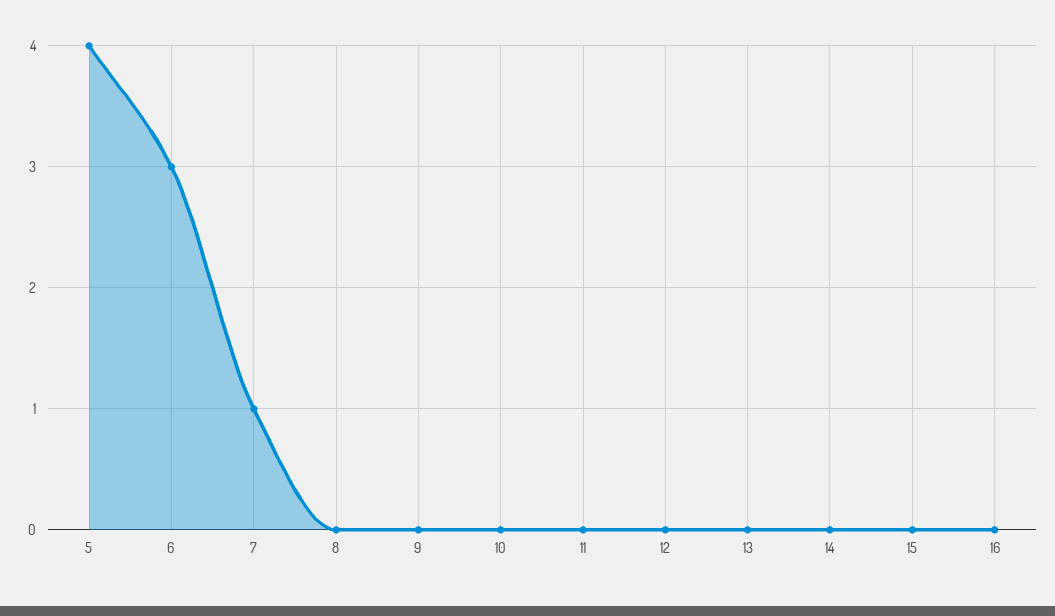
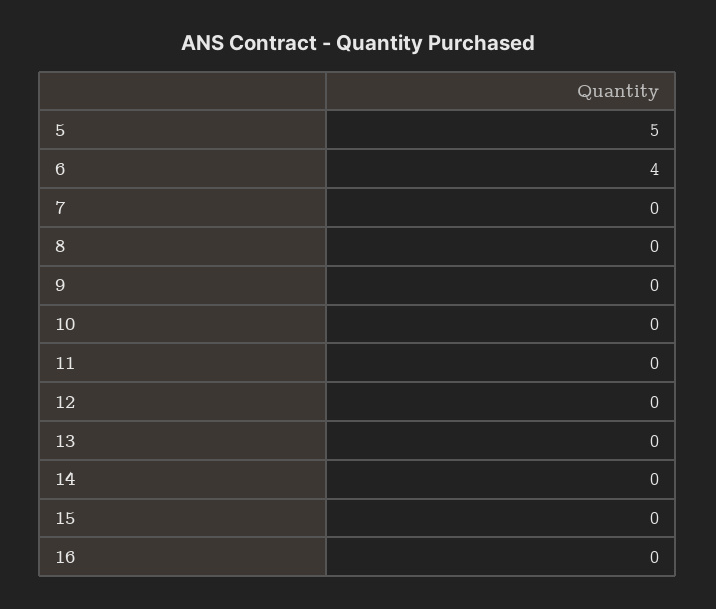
  {
-   "5": 4,
+   "5": 5,
-   "6": 3,
+   "6": 4,
-   "7": 1,
+   "7": 0,
    "8": 0,
    "9": 0,
    "10": 0,
    "11": 0,
    "12": 0,
    "13": 0,
    "14": 0,
    "15": 0,
    "16": 0
  }

